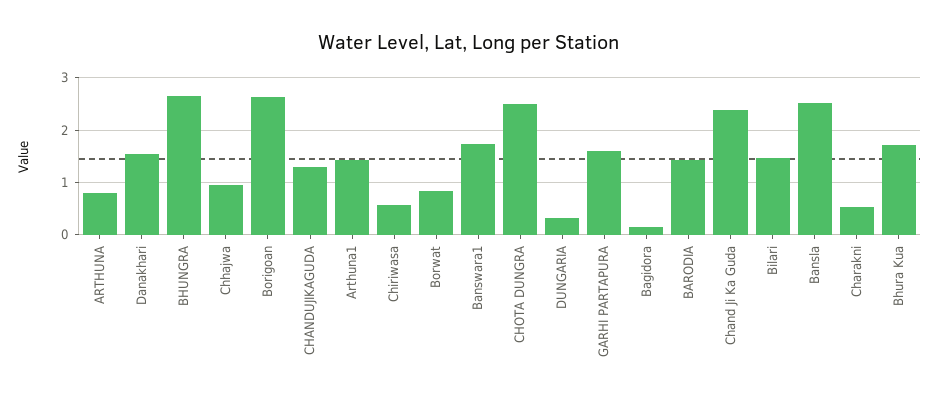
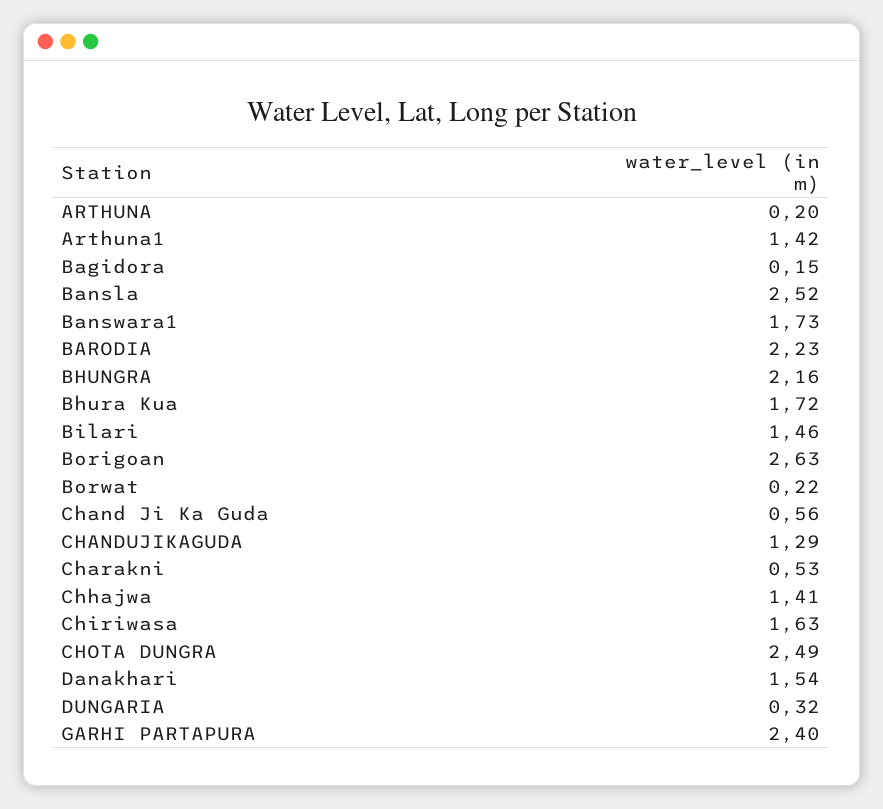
  {
-   "ARTHUNA": 0.8,
+   "ARTHUNA": 0.2,
    "Danakhari": 1.54,
-   "BHUNGRA": 2.6,
+   "BHUNGRA": 2.16,
-   "Chhajwa": 1,
+   "Chhajwa": 1.41,
    "Borigoan": 2.63,
    "CHANDUJIKAGUDA": 1.29,
    "Arthuna1": 1.42,
-   "Chiriwasa": 0.6,
+   "Chiriwasa": 1.63,
-   "Borwat": 0.8,
+   "Borwat": 0.22,
    "Banswara1": 1.73,
    "CHOTA DUNGRA": 2.49,
    "DUNGARIA": 0.32,
-   "GARHI PARTAPURA": 1.6,
+   "GARHI PARTAPURA": 2.4,
    "Bagidora": 0.15,
-   "BARODIA": 1.4,
+   "BARODIA": 2.23,
-   "Chand Ji Ka Guda": 2.4,
+   "Chand Ji Ka Guda": 0.56,
    "Bilari": 1.46,
    "Bansla": 2.52,
    "Charakni": 0.53,
    "Bhura Kua": 1.72
  }

